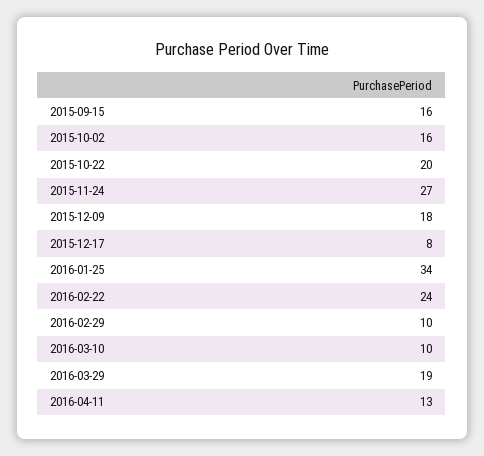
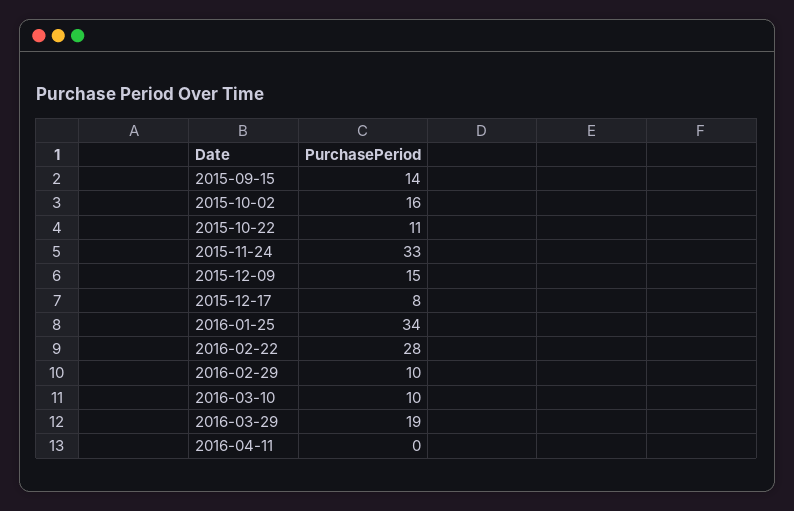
  {
-   "2015-09-15": 16,
+   "2015-09-15": 14,
    "2015-10-02": 16,
-   "2015-10-22": 20,
+   "2015-10-22": 11,
-   "2015-11-24": 27,
+   "2015-11-24": 33,
-   "2015-12-09": 18,
+   "2015-12-09": 15,
    "2015-12-17": 8,
    "2016-01-25": 34,
-   "2016-02-22": 24,
+   "2016-02-22": 28,
    "2016-02-29": 10,
    "2016-03-10": 10,
    "2016-03-29": 19,
-   "2016-04-11": 13
+   "2016-04-11": 0
  }

